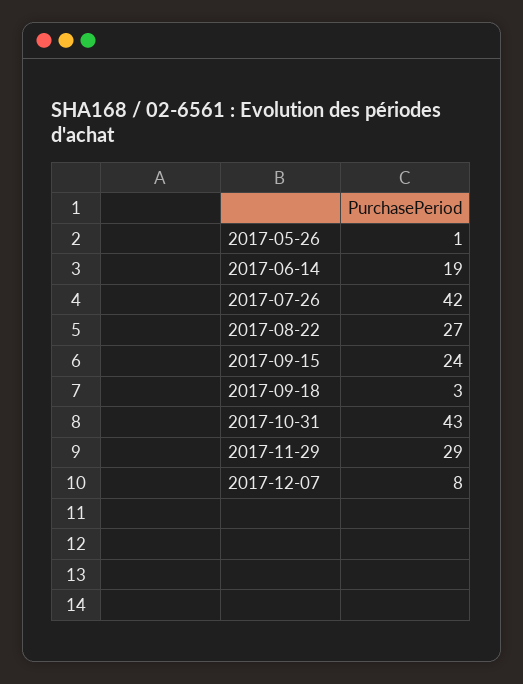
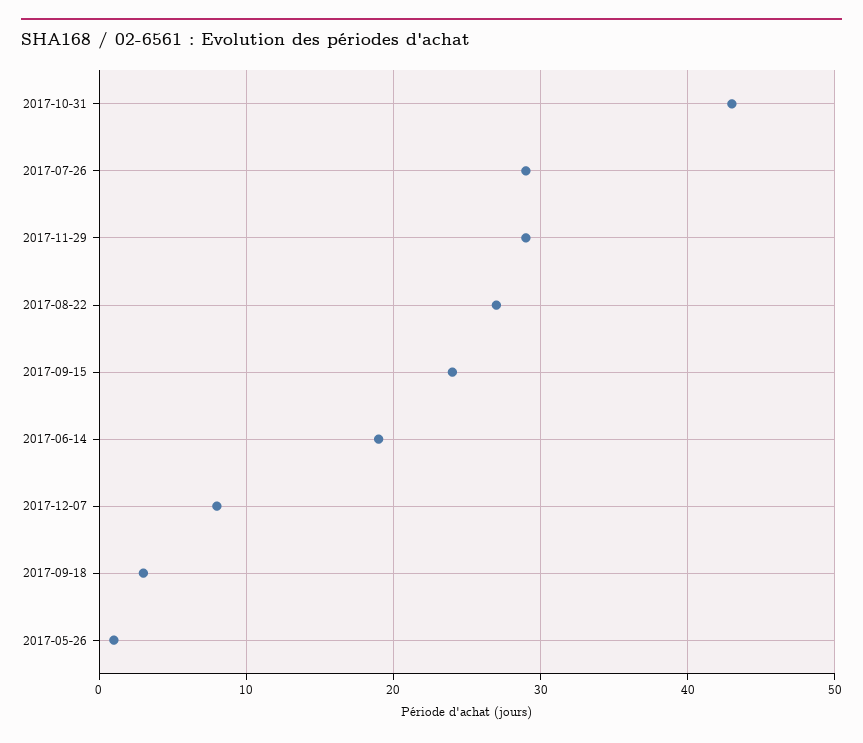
  {
    "2017-05-26": 1,
    "2017-06-14": 19,
-   "2017-07-26": 42,
+   "2017-07-26": 29,
    "2017-08-22": 27,
    "2017-09-15": 24,
    "2017-09-18": 3,
    "2017-10-31": 43,
    "2017-11-29": 29,
    "2017-12-07": 8
  }

